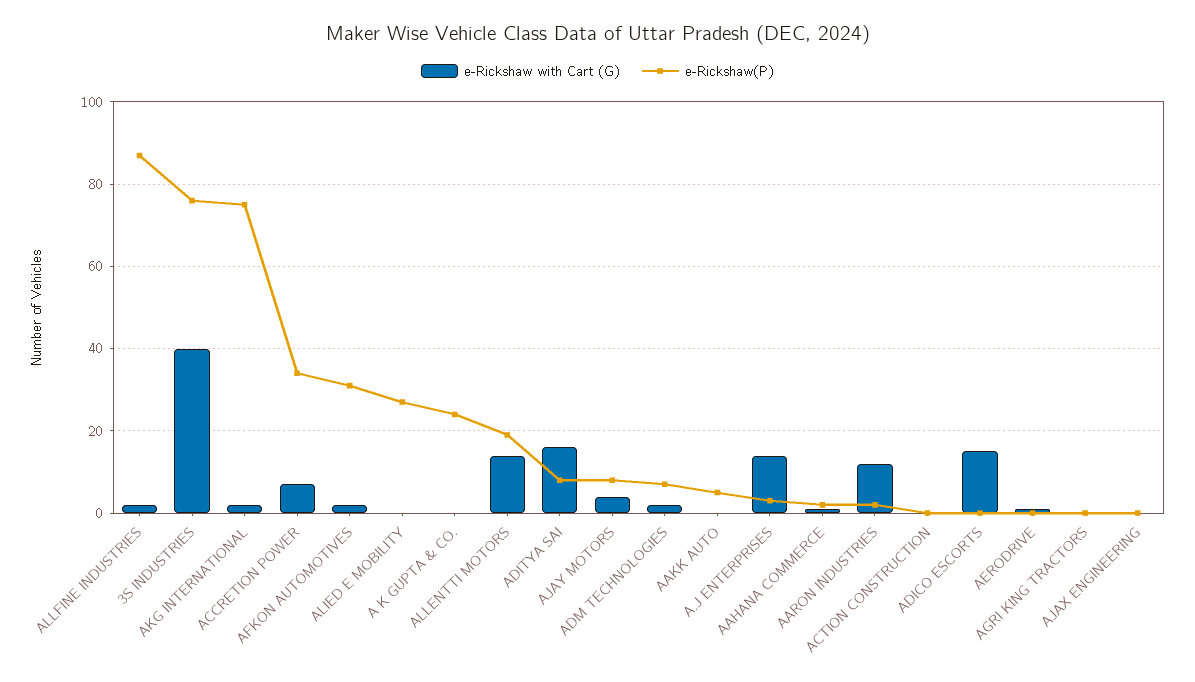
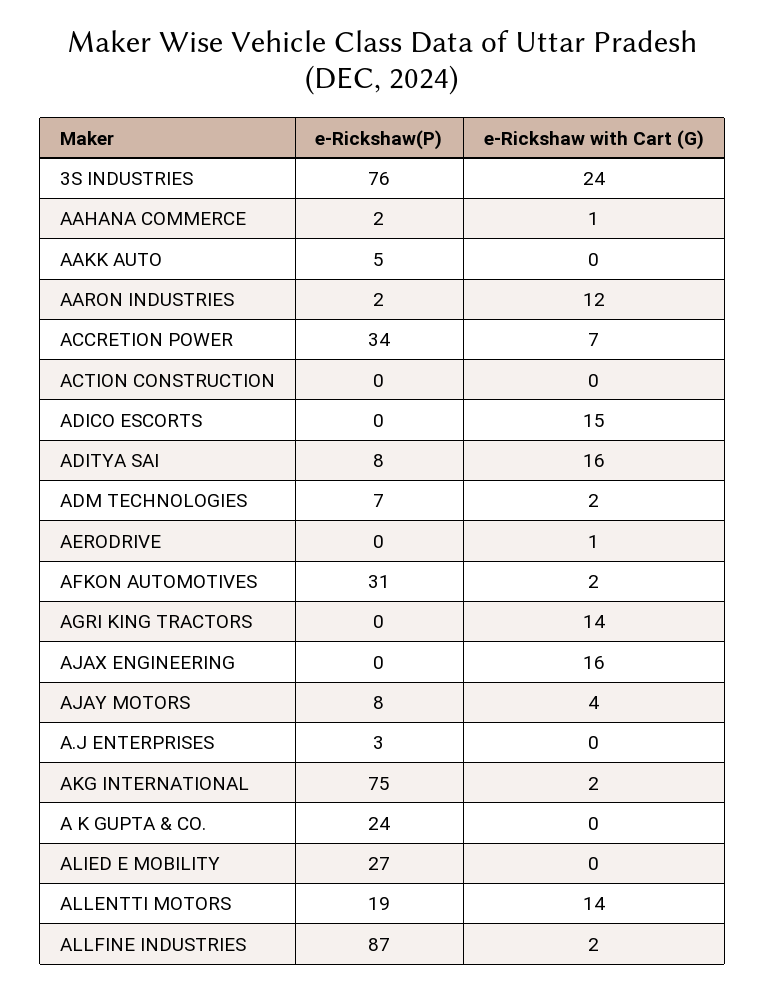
  {
    "e-Rickshaw with Cart (G)": {
      "ALLFINE INDUSTRIES": 2,
-     "3S INDUSTRIES": 40,
+     "3S INDUSTRIES": 24,
      "AKG INTERNATIONAL": 2,
      "ACCRETION POWER": 7,
      "AFKON AUTOMOTIVES": 2,
      "ALIED E MOBILITY": 0,
      "A K GUPTA & CO.": 0,
      "ALLENTTI MOTORS": 14,
      "ADITYA SAI": 16,
      "AJAY MOTORS": 4,
      "ADM TECHNOLOGIES": 2,
      "AAKK AUTO": 0,
-     "A.J ENTERPRISES": 15,
+     "A.J ENTERPRISES": 0,
      "AAHANA COMMERCE": 1,
      "AARON INDUSTRIES": 12,
      "ACTION CONSTRUCTION": 0,
      "ADICO ESCORTS": 15,
      "AERODRIVE": 1,
-     "AGRI KING TRACTORS": 0,
+     "AGRI KING TRACTORS": 14,
-     "AJAX ENGINEERING": 0
+     "AJAX ENGINEERING": 16
    },
    "e-Rickshaw(P)": {
      "ALLFINE INDUSTRIES": 87,
      "3S INDUSTRIES": 76,
      "AKG INTERNATIONAL": 75,
      "ACCRETION POWER": 34,
      "AFKON AUTOMOTIVES": 31,
      "ALIED E MOBILITY": 27,
      "A K GUPTA & CO.": 24,
      "ALLENTTI MOTORS": 19,
      "ADITYA SAI": 8,
      "AJAY MOTORS": 8,
      "ADM TECHNOLOGIES": 7,
      "AAKK AUTO": 5,
      "A.J ENTERPRISES": 3,
      "AAHANA COMMERCE": 2,
      "AARON INDUSTRIES": 2,
      "ACTION CONSTRUCTION": 0,
      "ADICO ESCORTS": 0,
      "AERODRIVE": 0,
      "AGRI KING TRACTORS": 0,
      "AJAX ENGINEERING": 0
    }
  }

